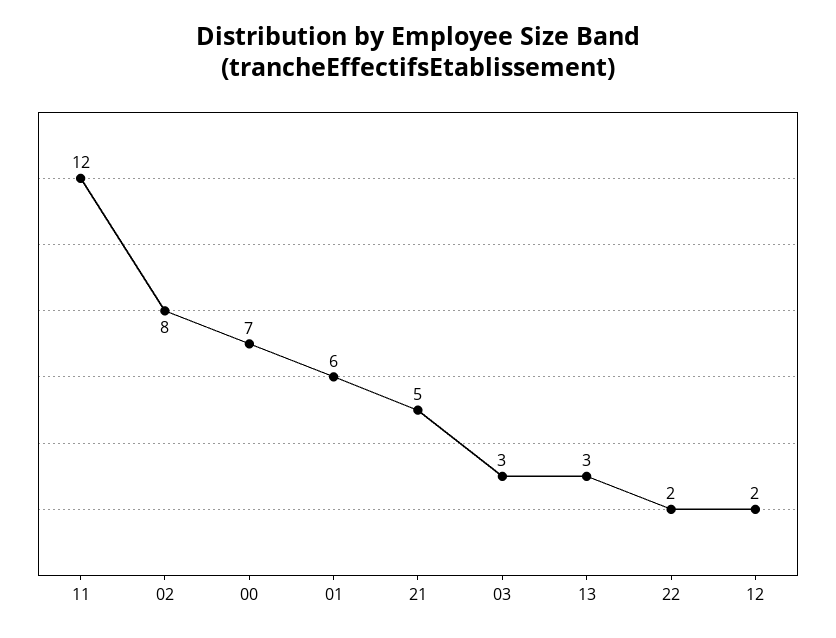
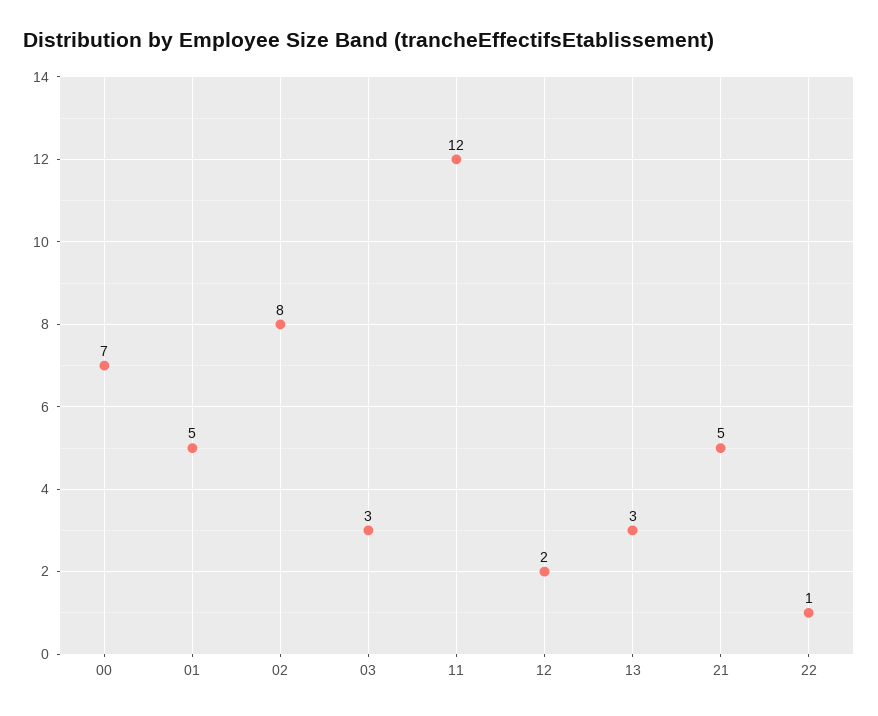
  {
    "11": 12,
    "02": 8,
    "00": 7,
-   "01": 6,
+   "01": 5,
    "21": 5,
    "03": 3,
    "13": 3,
-   "22": 2,
+   "22": 1,
    "12": 2
  }

